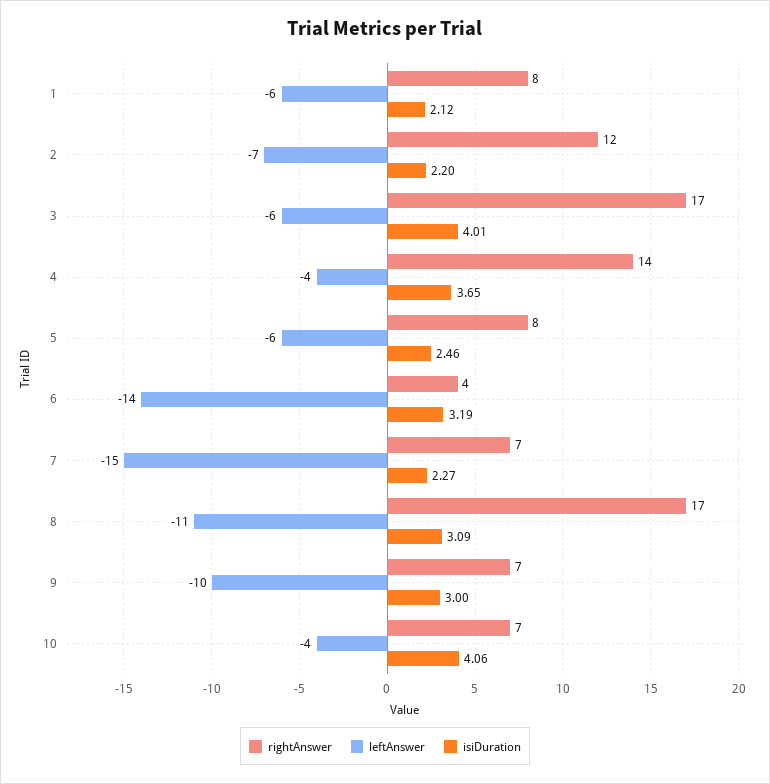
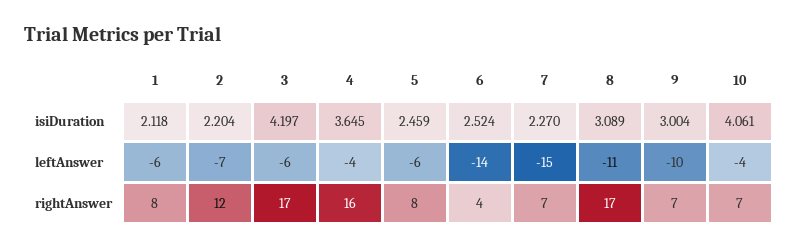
  {
    "rightAnswer": {
      "1": 8,
      "2": 12,
      "3": 17,
-     "4": 14,
+     "4": 16,
      "5": 8,
      "6": 4,
      "7": 7,
      "8": 17,
      "9": 7,
      "10": 7
    },
    "leftAnswer": {
      "1": -6,
      "2": -7,
      "3": -6,
      "4": -4,
      "5": -6,
      "6": -14,
      "7": -15,
      "8": -11,
      "9": -10,
      "10": -4
    },
    "isiDuration": {
      "1": 2.118,
      "2": 2.204,
-     "3": 4.01,
+     "3": 4.197,
      "4": 3.645,
      "5": 2.459,
-     "6": 3.19,
+     "6": 2.524,
      "7": 2.27,
      "8": 3.089,
      "9": 3.004,
      "10": 4.061
    }
  }

